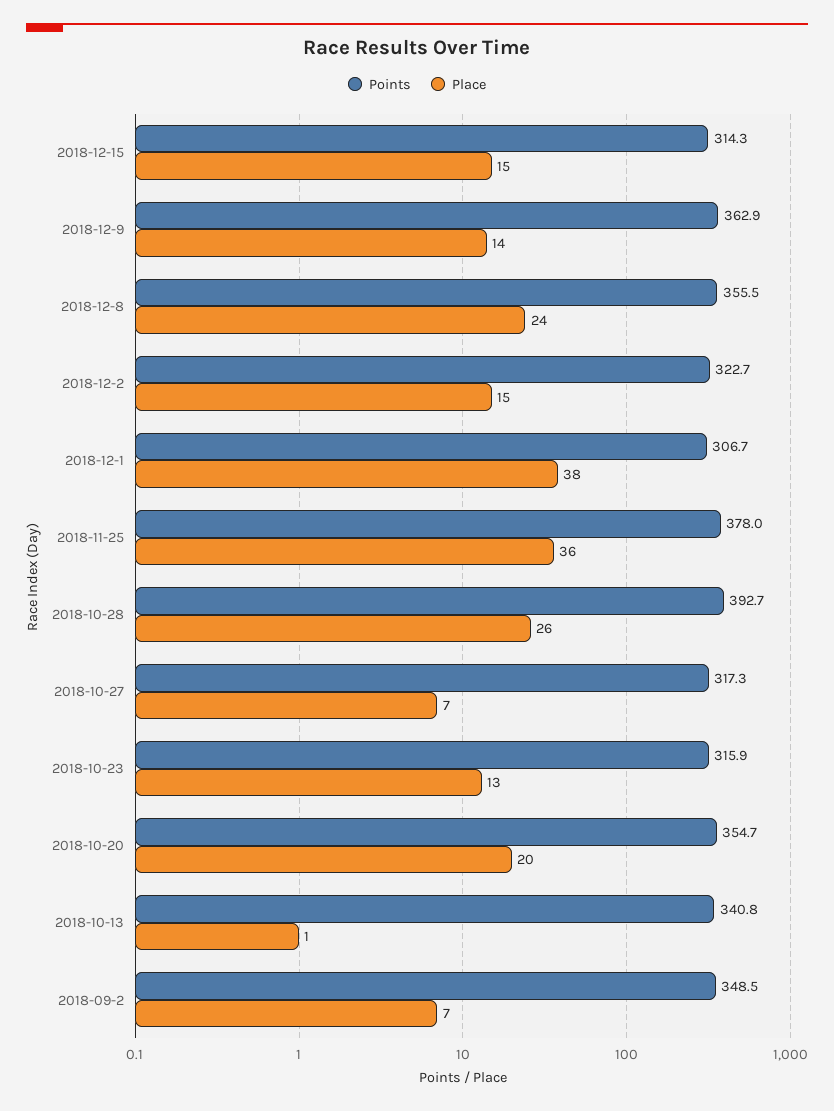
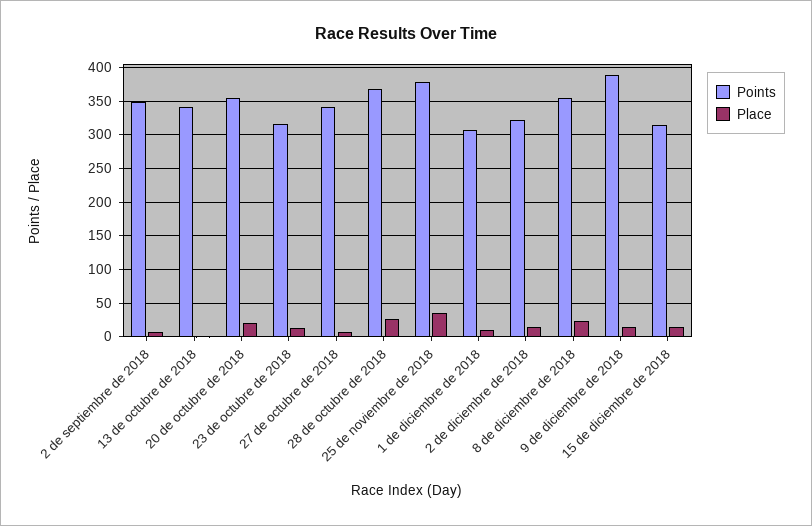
  {
    "Points": {
      "2018-12-15": 314.3,
-     "2018-12-9": 362.9,
+     "2018-12-9": 390,
      "2018-12-8": 355.5,
      "2018-12-2": 322.7,
      "2018-12-1": 306.7,
      "2018-11-25": 378,
-     "2018-10-28": 392.7,
+     "2018-10-28": 370,
-     "2018-10-27": 317.3,
+     "2018-10-27": 340,
      "2018-10-23": 315.9,
      "2018-10-20": 354.7,
      "2018-10-13": 340.8,
      "2018-09-2": 348.5
    },
    "Place": {
      "2018-12-15": 15,
      "2018-12-9": 14,
      "2018-12-8": 24,
      "2018-12-2": 15,
-     "2018-12-1": 38,
+     "2018-12-1": 10,
      "2018-11-25": 36,
      "2018-10-28": 26,
      "2018-10-27": 7,
      "2018-10-23": 13,
      "2018-10-20": 20,
      "2018-10-13": 1,
      "2018-09-2": 7
    }
  }

